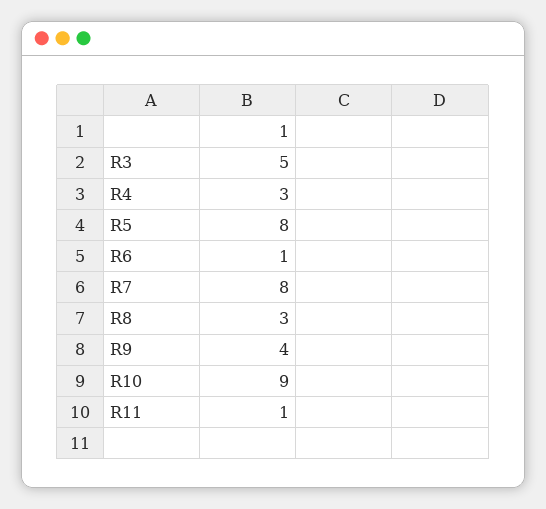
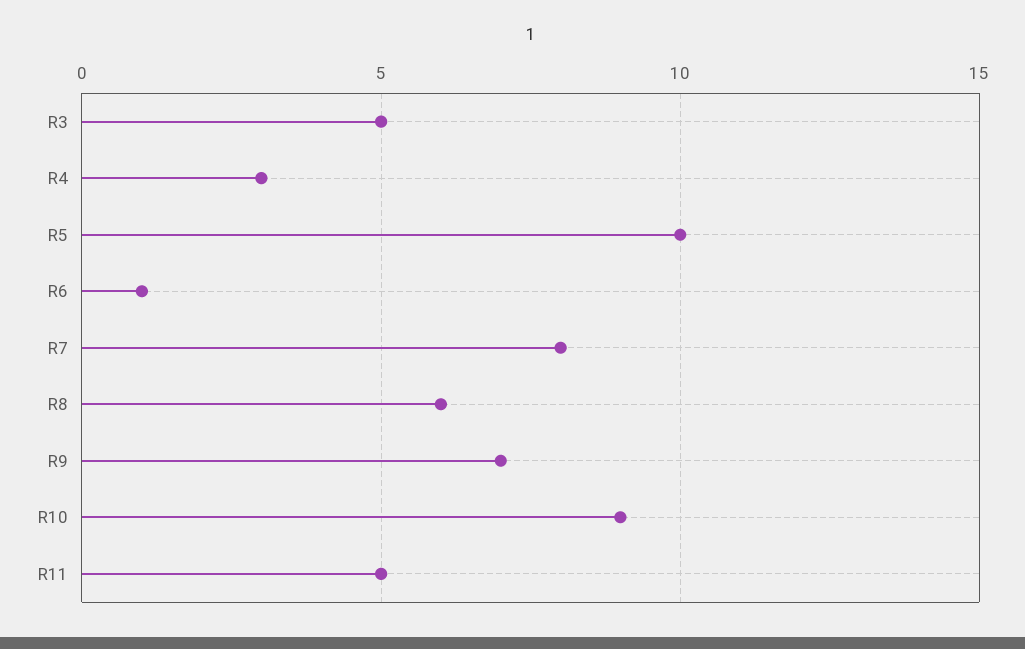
  {
    "R3": 5,
    "R4": 3,
-   "R5": 8,
+   "R5": 10,
    "R6": 1,
    "R7": 8,
-   "R8": 3,
+   "R8": 6,
-   "R9": 4,
+   "R9": 7,
    "R10": 9,
-   "R11": 1
+   "R11": 5
  }

